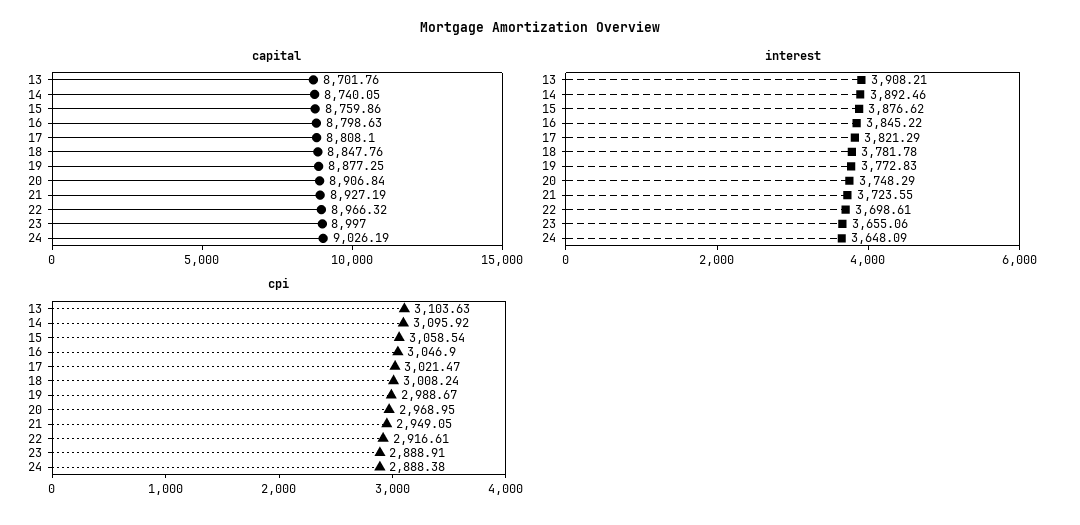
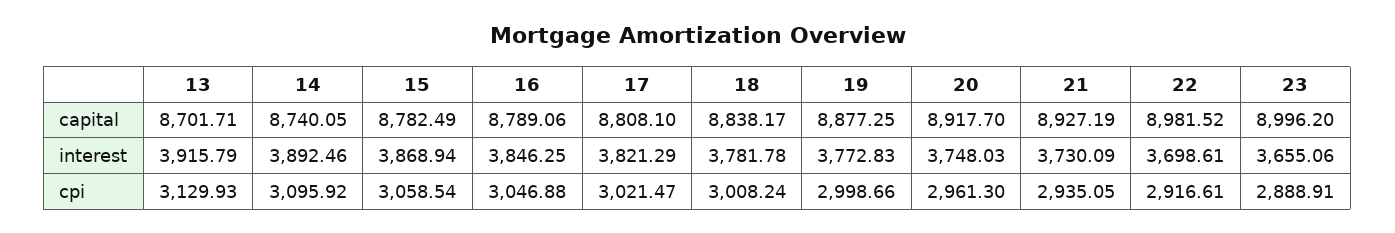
  {
    "capital": {
-     "13": 8701.76,
+     "13": 8701.71,
      "14": 8740.05,
-     "15": 8759.86,
+     "15": 8782.49,
-     "16": 8798.63,
+     "16": 8789.06,
      "17": 8808.1,
-     "18": 8847.76,
+     "18": 8838.17,
      "19": 8877.25,
-     "20": 8906.84,
+     "20": 8917.7,
      "21": 8927.19,
-     "22": 8966.32,
+     "22": 8981.52,
-     "23": 8997,
+     "23": 8996.2
-     "24": 9026.19
    },
    "interest": {
-     "13": 3908.21,
+     "13": 3915.79,
      "14": 3892.46,
-     "15": 3876.62,
+     "15": 3868.94,
-     "16": 3845.22,
+     "16": 3846.25,
      "17": 3821.29,
      "18": 3781.78,
      "19": 3772.83,
-     "20": 3748.29,
+     "20": 3748.03,
-     "21": 3723.55,
+     "21": 3730.09,
      "22": 3698.61,
-     "23": 3655.06,
+     "23": 3655.06
-     "24": 3648.09
    },
    "cpi": {
-     "13": 3103.63,
+     "13": 3129.93,
      "14": 3095.92,
      "15": 3058.54,
-     "16": 3046.9,
+     "16": 3046.88,
      "17": 3021.47,
      "18": 3008.24,
-     "19": 2988.67,
+     "19": 2998.66,
-     "20": 2968.95,
+     "20": 2961.3,
-     "21": 2949.05,
+     "21": 2935.05,
      "22": 2916.61,
-     "23": 2888.91,
+     "23": 2888.91
-     "24": 2888.38
    }
  }

